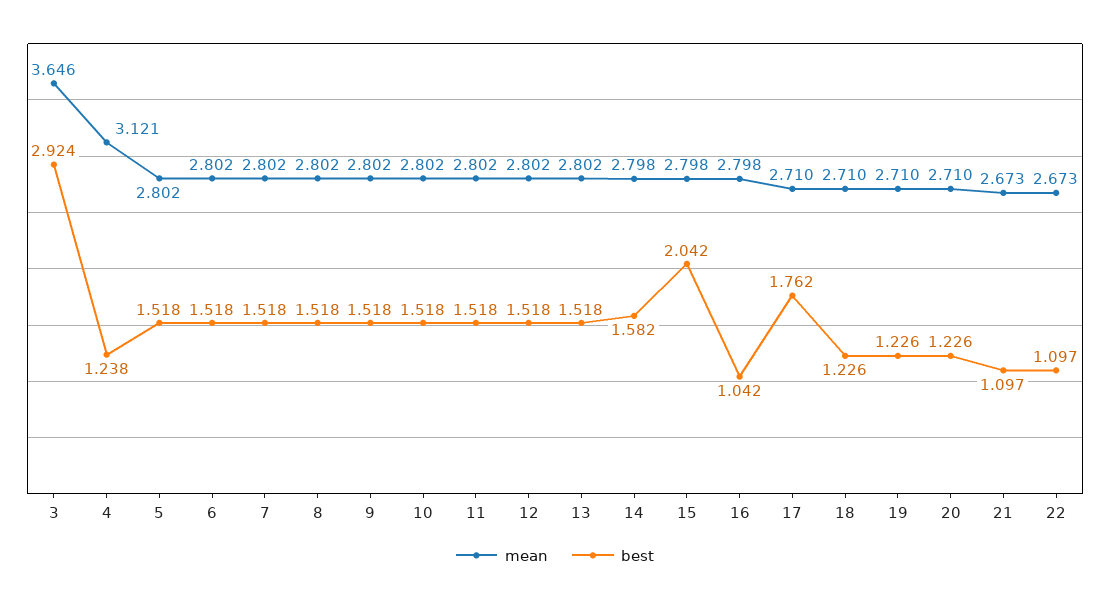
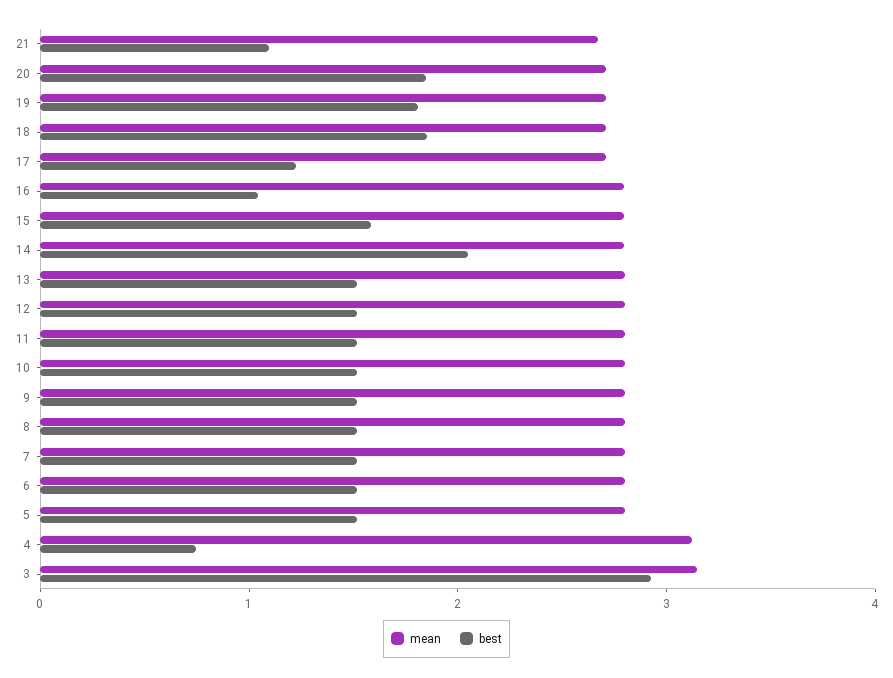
  {
    "mean": {
-     "3": 3.646,
+     "3": 3.2,
      "4": 3.121,
      "5": 2.802,
      "6": 2.802,
      "7": 2.802,
      "8": 2.802,
      "9": 2.802,
      "10": 2.802,
      "11": 2.802,
      "12": 2.802,
      "13": 2.802,
      "14": 2.798,
      "15": 2.798,
      "16": 2.798,
      "17": 2.71,
      "18": 2.71,
      "19": 2.71,
      "20": 2.71,
-     "21": 2.673,
+     "21": 2.673
-     "22": 2.673
    },
    "best": {
      "3": 2.924,
-     "4": 1.238,
+     "4": 0.8,
      "5": 1.518,
      "6": 1.518,
      "7": 1.518,
      "8": 1.518,
      "9": 1.518,
      "10": 1.518,
      "11": 1.518,
      "12": 1.518,
      "13": 1.518,
-     "14": 1.582,
+     "14": 2,
-     "15": 2.042,
+     "15": 1.6,
      "16": 1.042,
-     "17": 1.762,
+     "17": 1.2,
-     "18": 1.226,
+     "18": 1.8,
-     "19": 1.226,
+     "19": 1.8,
-     "20": 1.226,
+     "20": 1.8,
-     "21": 1.097,
+     "21": 1.097
-     "22": 1.097
    }
  }

